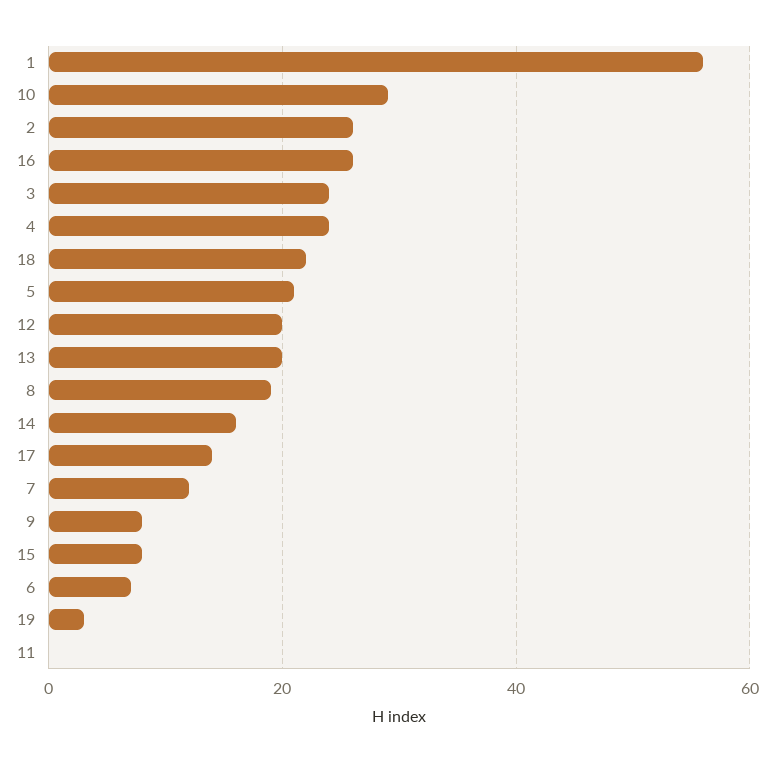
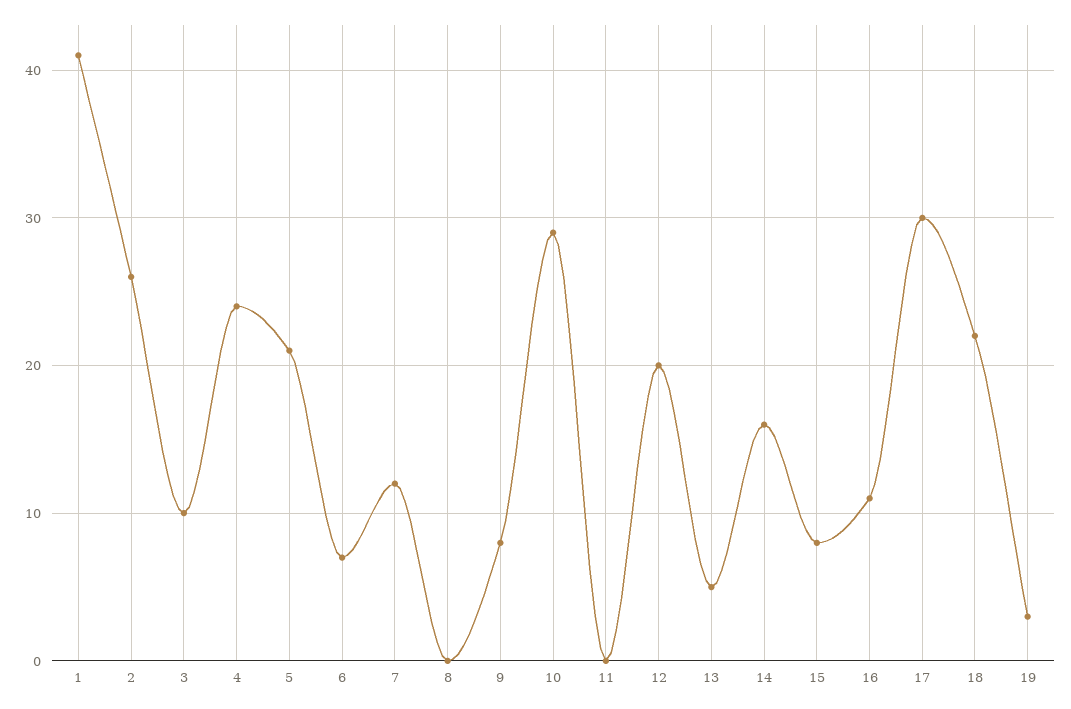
  {
-   "1": 55,
+   "1": 41,
    "10": 29,
    "2": 26,
-   "16": 25,
+   "16": 11,
-   "3": 25,
+   "3": 10,
    "4": 24,
    "18": 22,
    "5": 21,
    "12": 20,
-   "13": 20,
+   "13": 5,
-   "8": 20,
+   "8": 0,
    "14": 16,
-   "17": 15,
+   "17": 30,
    "7": 12,
    "9": 8,
    "15": 8,
    "6": 7,
    "19": 3,
    "11": 0
  }

